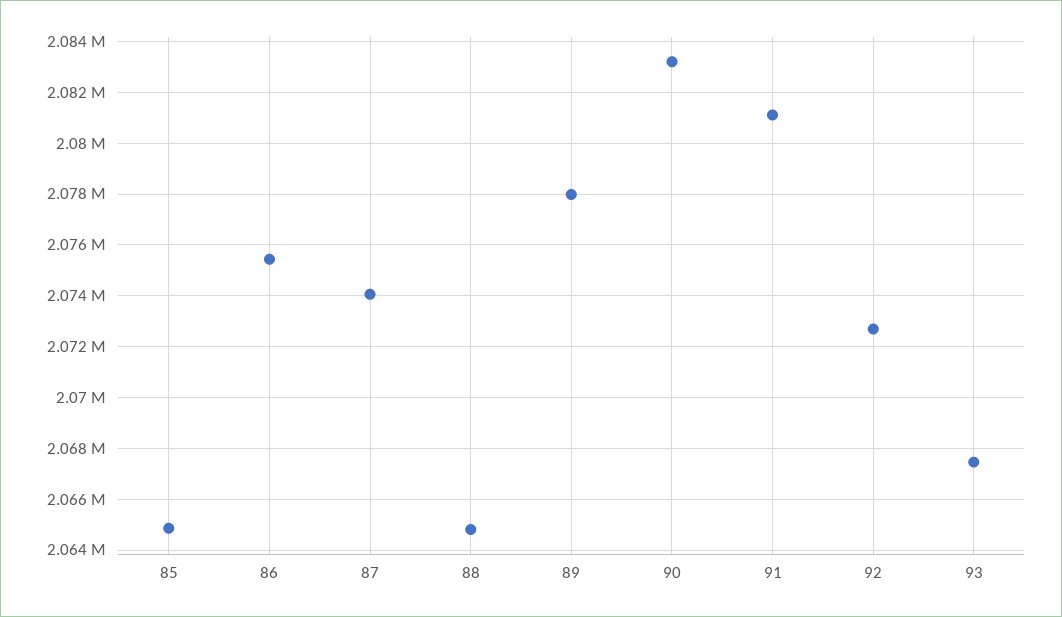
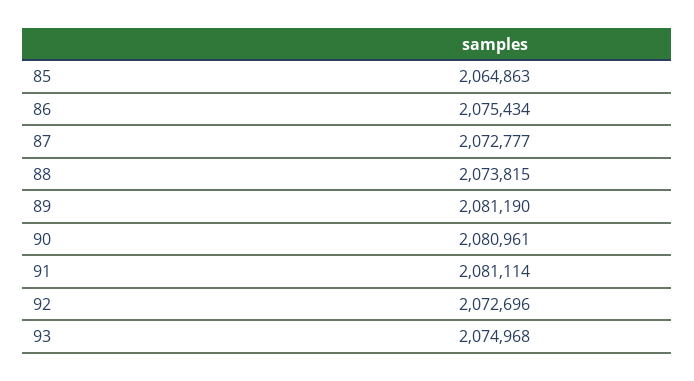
  {
    "85": 2064863,
    "86": 2075434,
-   "87": 2074000,
+   "87": 2072777,
-   "88": 2064750,
+   "88": 2073815,
-   "89": 2078000,
+   "89": 2081190,
-   "90": 2083250,
+   "90": 2080961,
    "91": 2081114,
    "92": 2072696,
-   "93": 2067500
+   "93": 2074968
  }

